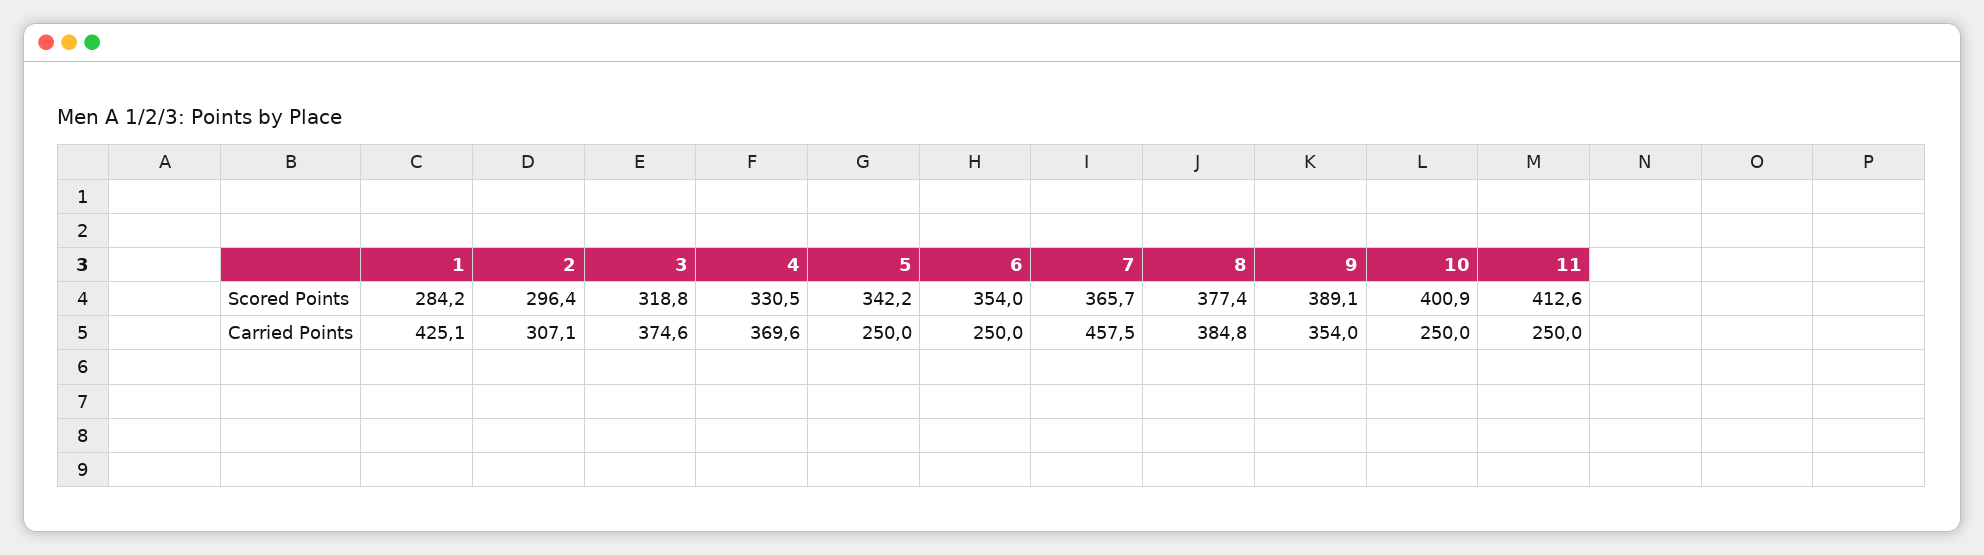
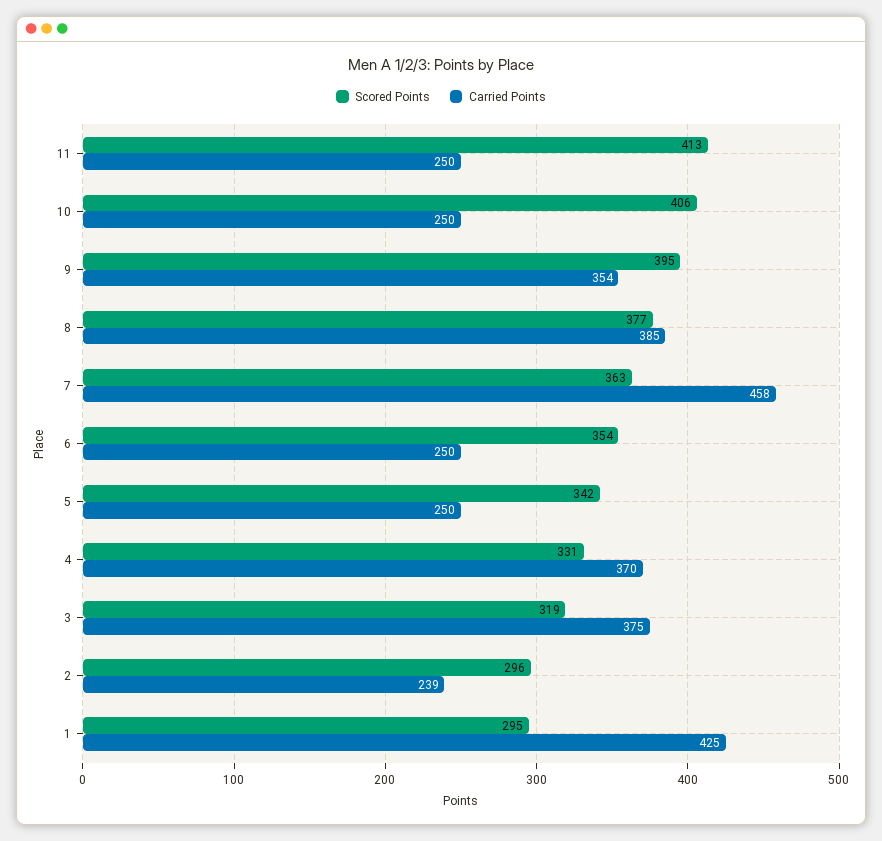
  {
    "Scored Points": {
-     "1": 284.2,
+     "1": 295,
      "2": 296.4,
      "3": 318.8,
      "4": 330.5,
      "5": 342.2,
      "6": 354,
-     "7": 365.7,
+     "7": 363,
      "8": 377.4,
-     "9": 389.1,
+     "9": 395,
-     "10": 400.9,
+     "10": 406,
      "11": 412.6
    },
    "Carried Points": {
      "1": 425.1,
-     "2": 307.1,
+     "2": 239,
      "3": 374.6,
      "4": 369.6,
      "5": 250,
      "6": 250,
      "7": 457.5,
      "8": 384.8,
      "9": 354,
      "10": 250,
      "11": 250
    }
  }

